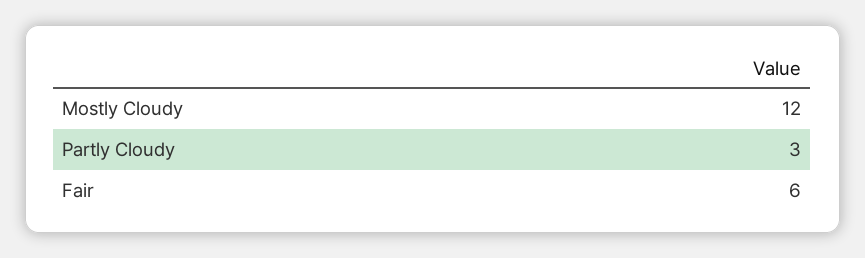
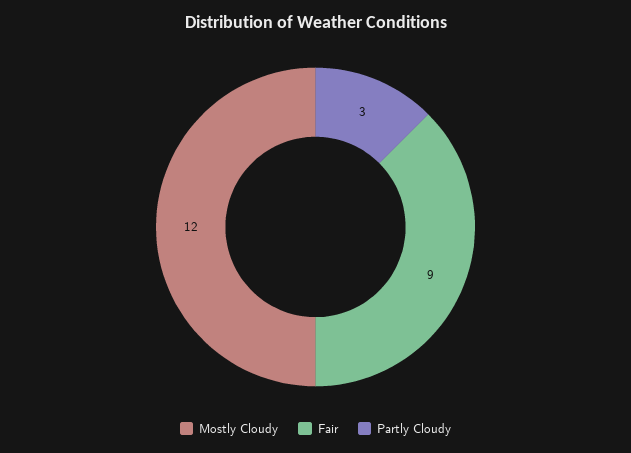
  {
    "Mostly Cloudy": 12,
    "Partly Cloudy": 3,
-   "Fair": 6
+   "Fair": 9
  }

